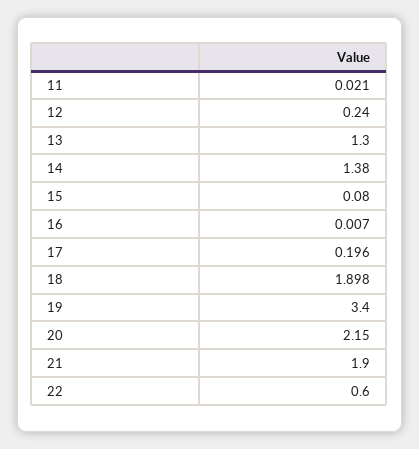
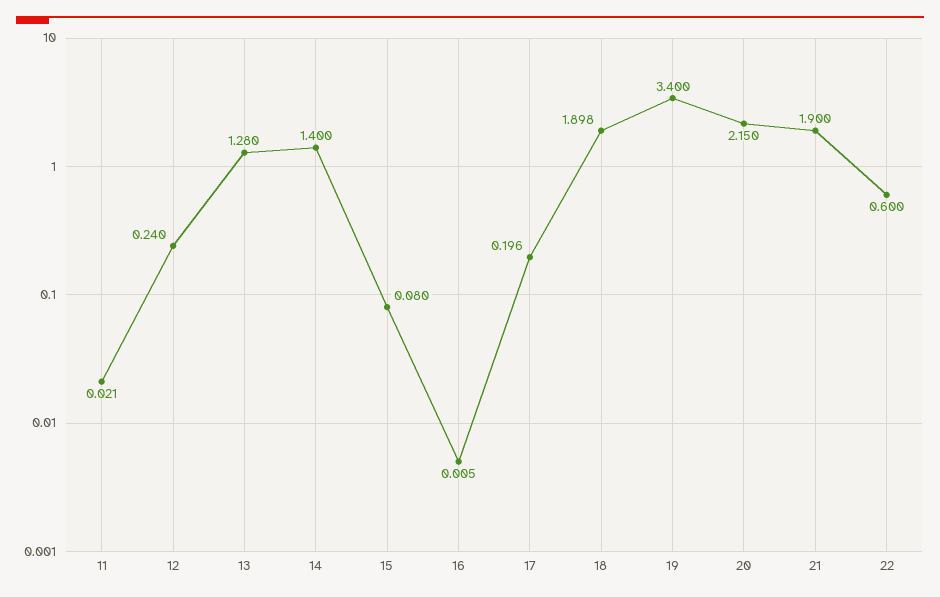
  {
    "11": 0.021,
    "12": 0.24,
-   "13": 1.3,
+   "13": 1.28,
-   "14": 1.38,
+   "14": 1.4,
    "15": 0.08,
-   "16": 0.007,
+   "16": 0.005,
    "17": 0.196,
    "18": 1.898,
    "19": 3.4,
    "20": 2.15,
    "21": 1.9,
    "22": 0.6
  }

